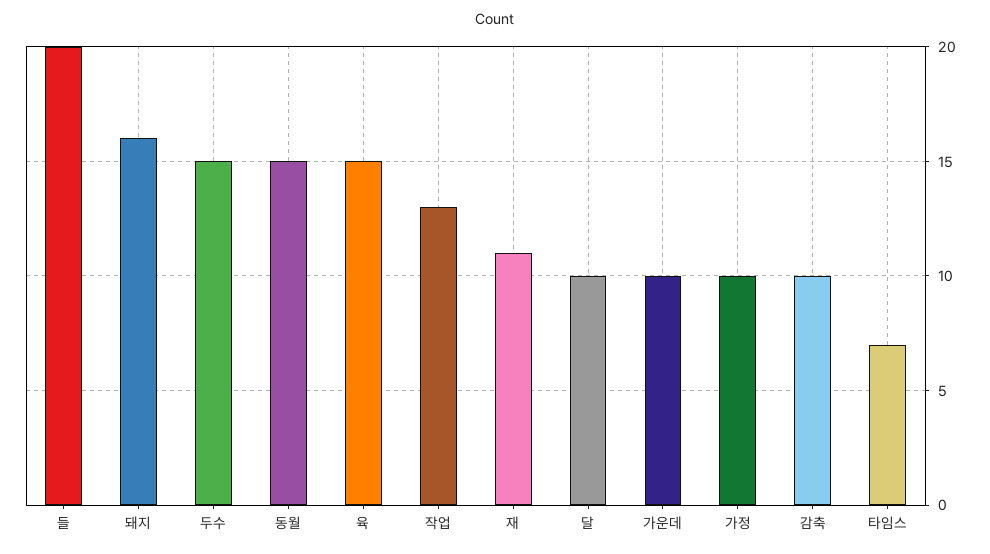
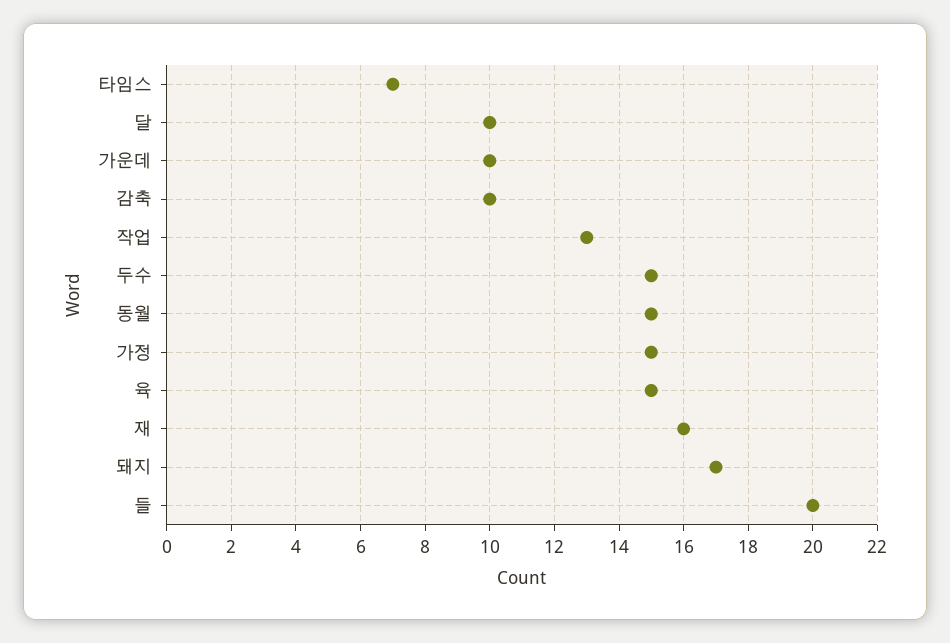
  {
    "들": 20,
-   "돼지": 16,
+   "돼지": 17,
    "두수": 15,
    "동월": 15,
    "육": 15,
    "작업": 13,
-   "재": 11,
+   "재": 16,
    "달": 10,
    "가운데": 10,
-   "가정": 10,
+   "가정": 15,
    "감축": 10,
    "타임스": 7
  }

